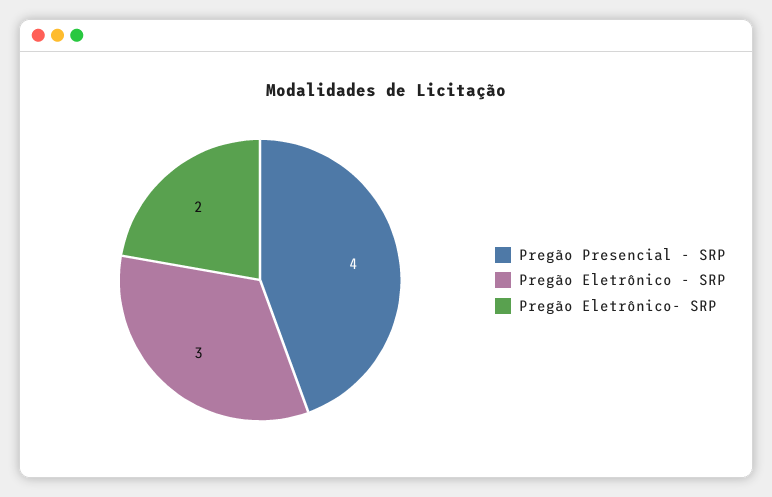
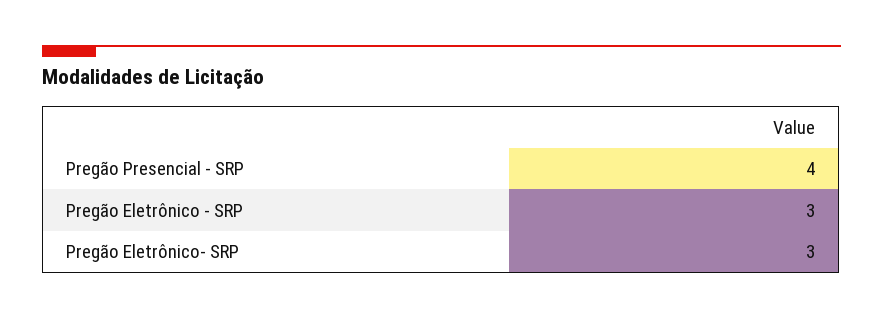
  {
    "Pregão Presencial - SRP": 4,
    "Pregão Eletrônico - SRP": 3,
-   "Pregão Eletrônico- SRP": 2
+   "Pregão Eletrônico- SRP": 3
  }

